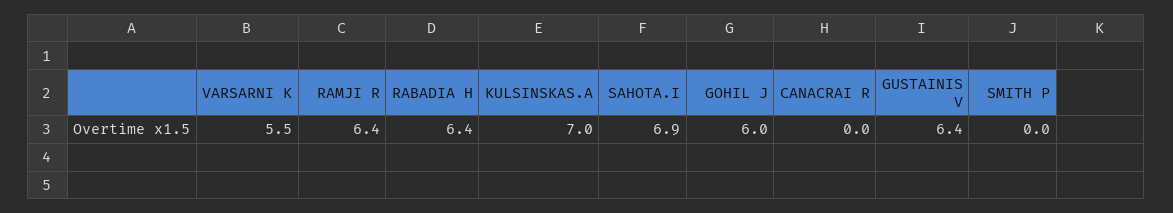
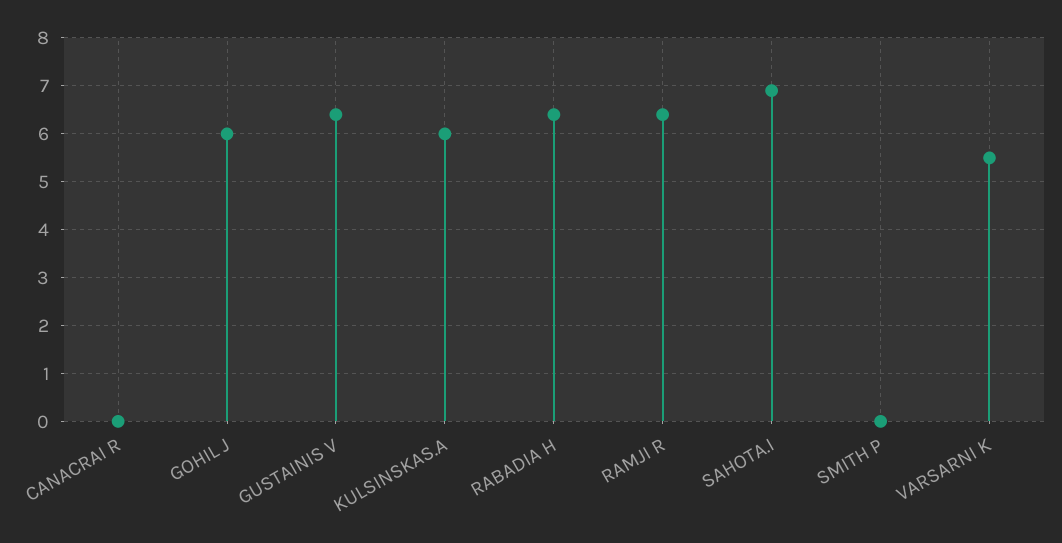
  {
    "VARSARNI K": 5.5,
    "RAMJI R": 6.4,
    "RABADIA H": 6.4,
-   "KULSINSKAS.A": 7,
+   "KULSINSKAS.A": 6,
    "SAHOTA.I": 6.9,
    "GOHIL J": 6,
    "CANACRAI R": 0,
    "GUSTAINIS V": 6.4,
    "SMITH P": 0
  }

